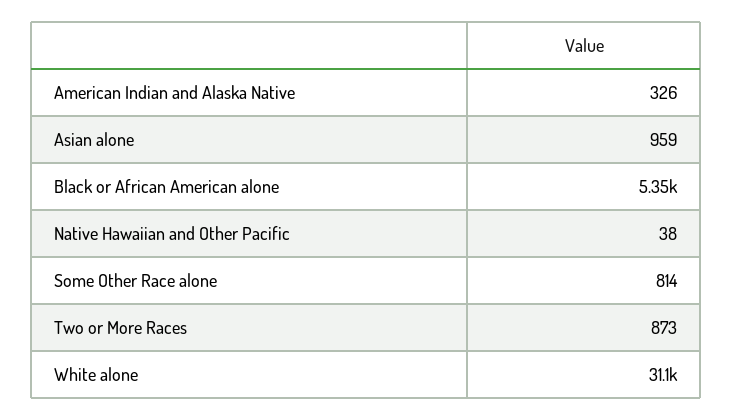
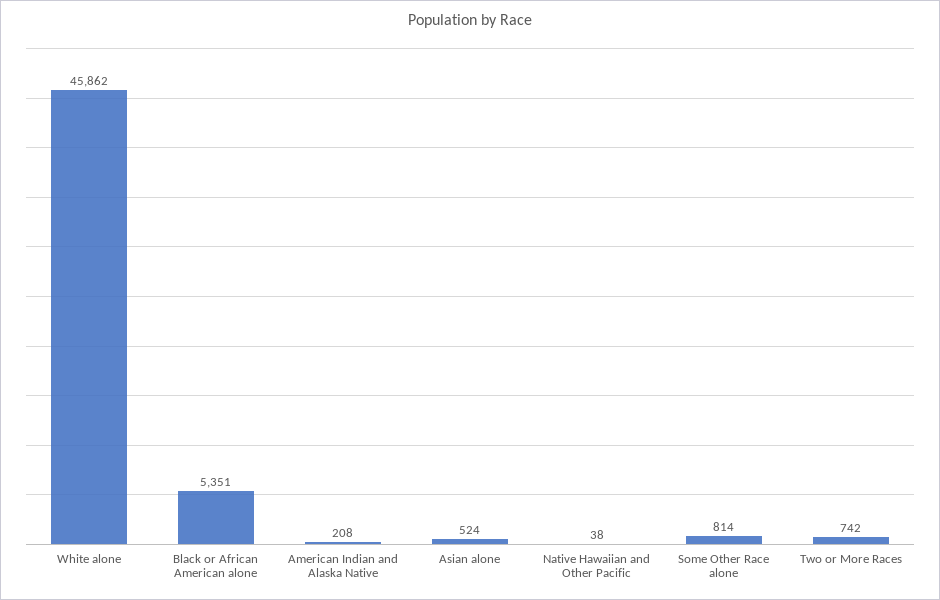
  {
-   "American Indian and Alaska Native": 326,
+   "American Indian and Alaska Native": 208,
-   "Asian alone": 959,
+   "Asian alone": 524,
    "Black or African American alone": 5351,
    "Native Hawaiian and Other Pacific": 38,
    "Some Other Race alone": 814,
-   "Two or More Races": 873,
+   "Two or More Races": 742,
-   "White alone": 31100
+   "White alone": 45862
  }

